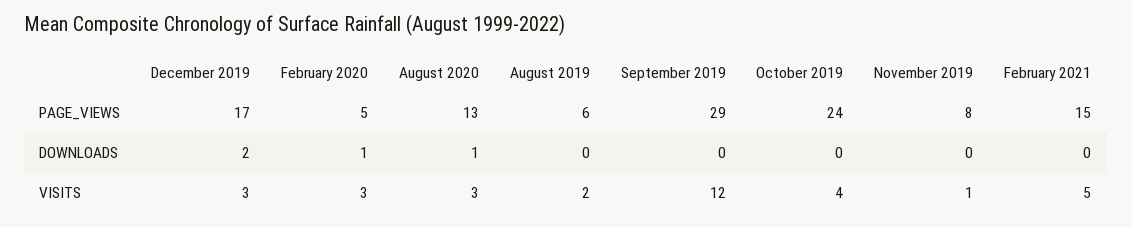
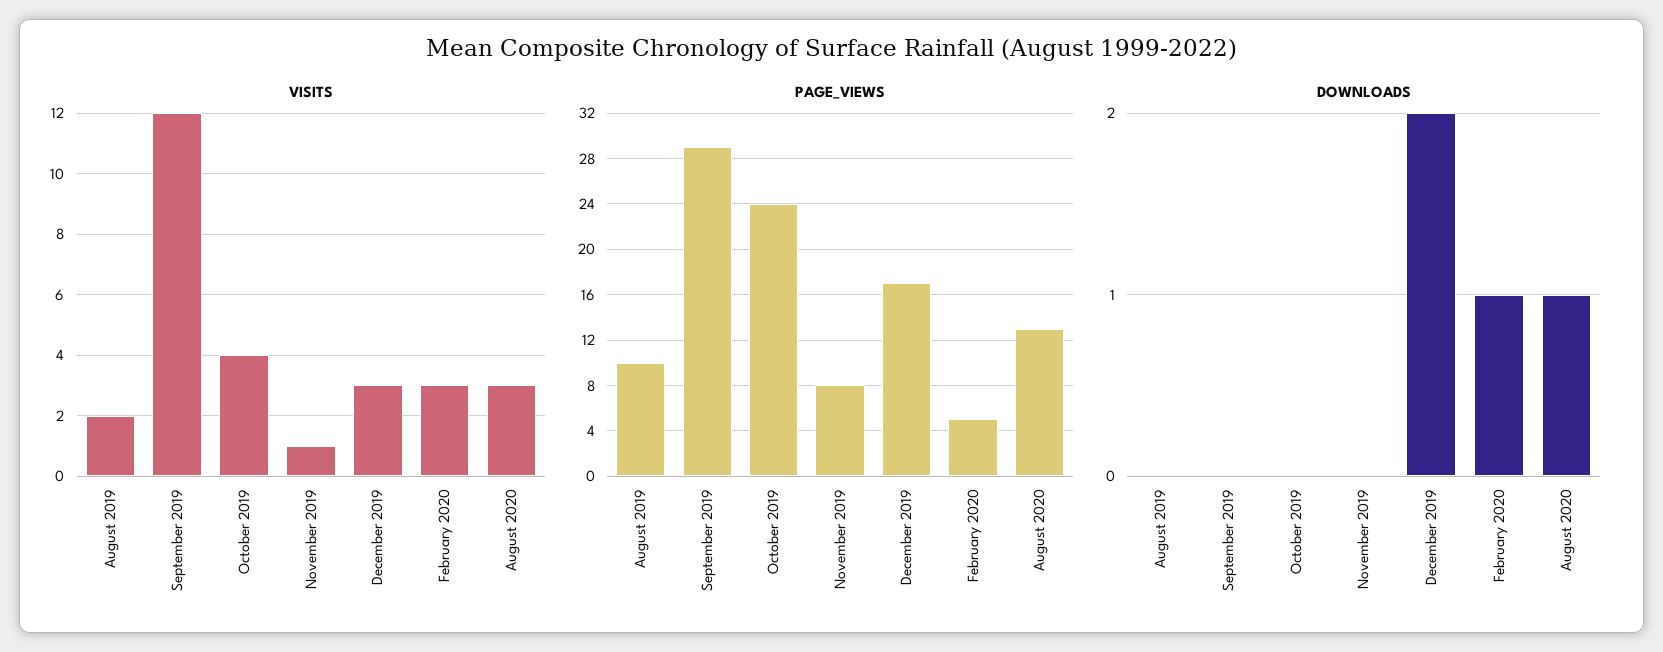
  {
    "PAGE_VIEWS": {
      "December 2019": 17,
      "February 2020": 5,
      "August 2020": 13,
-     "August 2019": 6,
+     "August 2019": 10,
      "September 2019": 29,
      "October 2019": 24,
-     "November 2019": 8,
+     "November 2019": 8
-     "February 2021": 15
    },
    "DOWNLOADS": {
      "December 2019": 2,
      "February 2020": 1,
      "August 2020": 1,
      "August 2019": 0,
      "September 2019": 0,
      "October 2019": 0,
-     "November 2019": 0,
+     "November 2019": 0
-     "February 2021": 0
    },
    "VISITS": {
      "December 2019": 3,
      "February 2020": 3,
      "August 2020": 3,
      "August 2019": 2,
      "September 2019": 12,
      "October 2019": 4,
-     "November 2019": 1,
+     "November 2019": 1
-     "February 2021": 5
    }
  }

